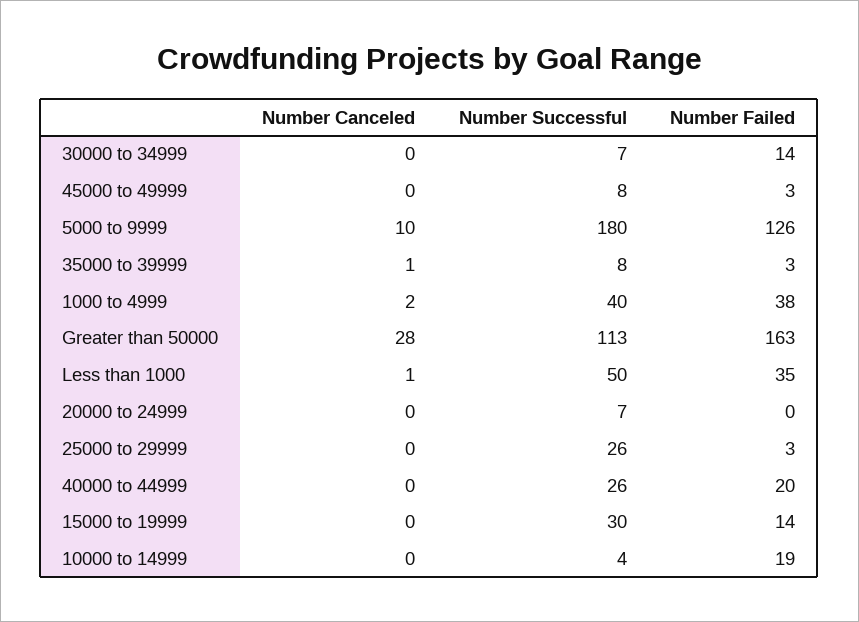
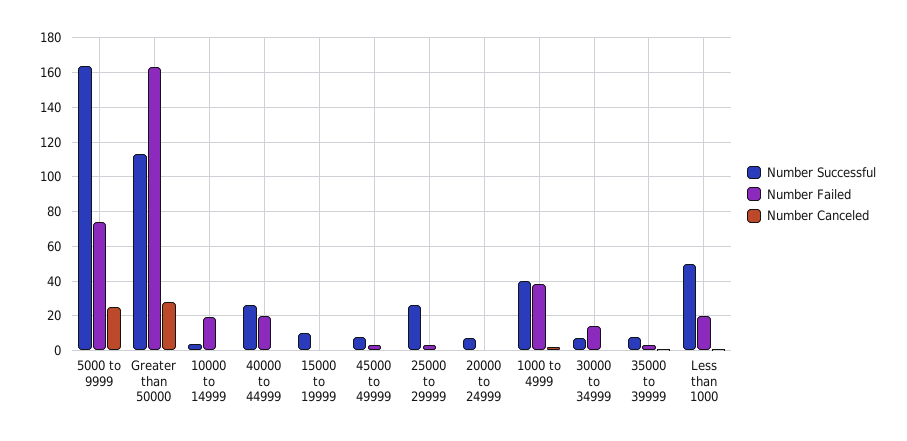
  {
    "Number Canceled": {
      "30000 to 34999": 0,
      "45000 to 49999": 0,
-     "5000 to 9999": 10,
+     "5000 to 9999": 25,
      "35000 to 39999": 1,
      "1000 to 4999": 2,
      "Greater than 50000": 28,
      "Less than 1000": 1,
      "20000 to 24999": 0,
      "25000 to 29999": 0,
      "40000 to 44999": 0,
      "15000 to 19999": 0,
      "10000 to 14999": 0
    },
    "Number Successful": {
      "30000 to 34999": 7,
      "45000 to 49999": 8,
-     "5000 to 9999": 180,
+     "5000 to 9999": 165,
      "35000 to 39999": 8,
      "1000 to 4999": 40,
      "Greater than 50000": 113,
      "Less than 1000": 50,
      "20000 to 24999": 7,
      "25000 to 29999": 26,
      "40000 to 44999": 26,
-     "15000 to 19999": 30,
+     "15000 to 19999": 10,
      "10000 to 14999": 4
    },
    "Number Failed": {
      "30000 to 34999": 14,
      "45000 to 49999": 3,
-     "5000 to 9999": 126,
+     "5000 to 9999": 75,
      "35000 to 39999": 3,
      "1000 to 4999": 38,
      "Greater than 50000": 163,
-     "Less than 1000": 35,
+     "Less than 1000": 20,
      "20000 to 24999": 0,
      "25000 to 29999": 3,
      "40000 to 44999": 20,
-     "15000 to 19999": 14,
+     "15000 to 19999": 0,
      "10000 to 14999": 19
    }
  }

